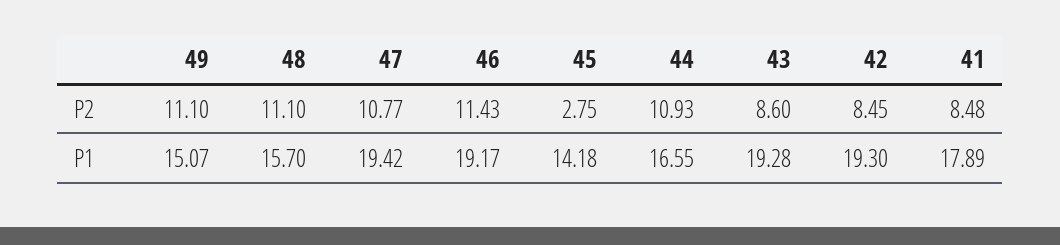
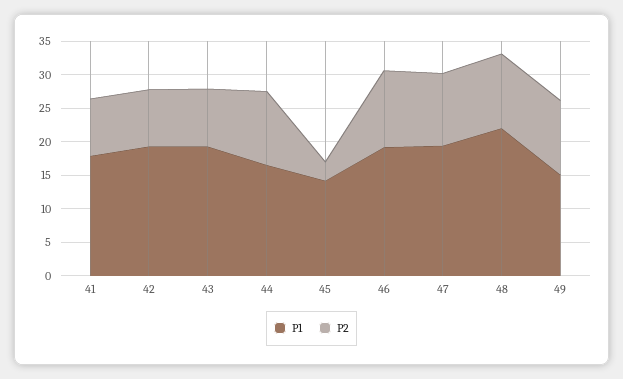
  {
    "P2": {
      "49": 11.1,
      "48": 11.1,
      "47": 10.77,
      "46": 11.43,
      "45": 2.75,
      "44": 10.93,
      "43": 8.6,
      "42": 8.45,
      "41": 8.48
    },
    "P1": {
      "49": 15.07,
-     "48": 15.7,
+     "48": 22.5,
      "47": 19.42,
      "46": 19.17,
      "45": 14.18,
      "44": 16.55,
      "43": 19.28,
      "42": 19.3,
      "41": 17.89
    }
  }

